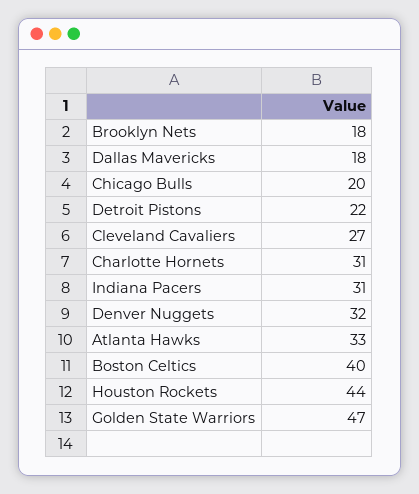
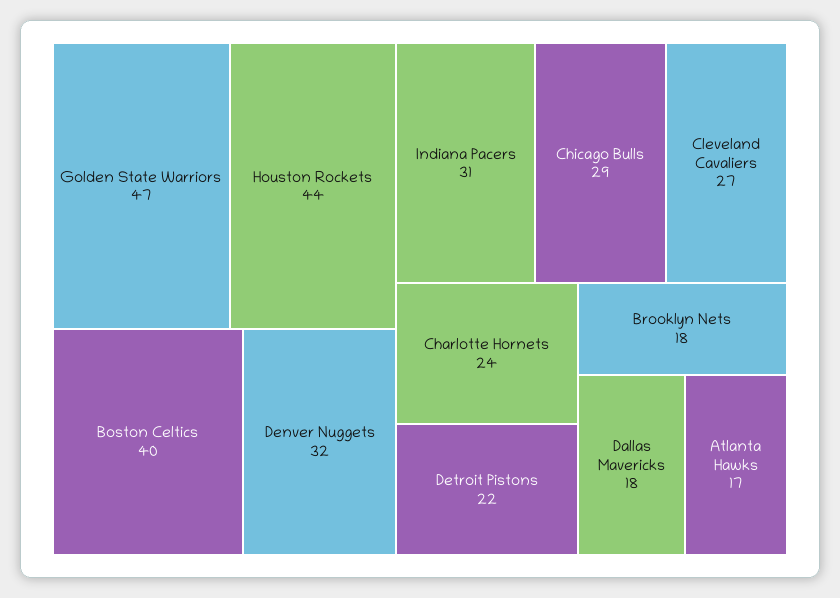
  {
    "Brooklyn Nets": 18,
    "Dallas Mavericks": 18,
-   "Chicago Bulls": 20,
+   "Chicago Bulls": 29,
    "Detroit Pistons": 22,
    "Cleveland Cavaliers": 27,
-   "Charlotte Hornets": 31,
+   "Charlotte Hornets": 24,
    "Indiana Pacers": 31,
    "Denver Nuggets": 32,
-   "Atlanta Hawks": 33,
+   "Atlanta Hawks": 17,
    "Boston Celtics": 40,
    "Houston Rockets": 44,
    "Golden State Warriors": 47
  }

